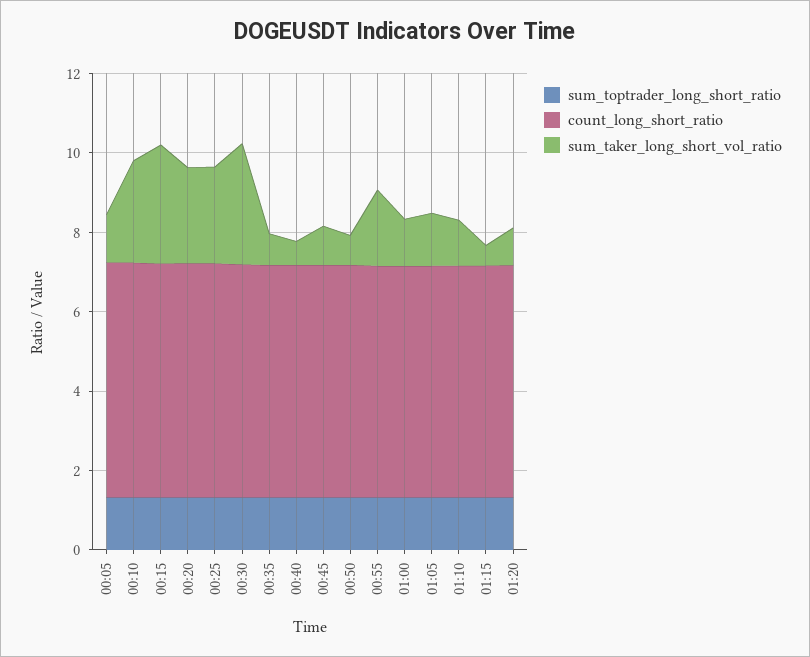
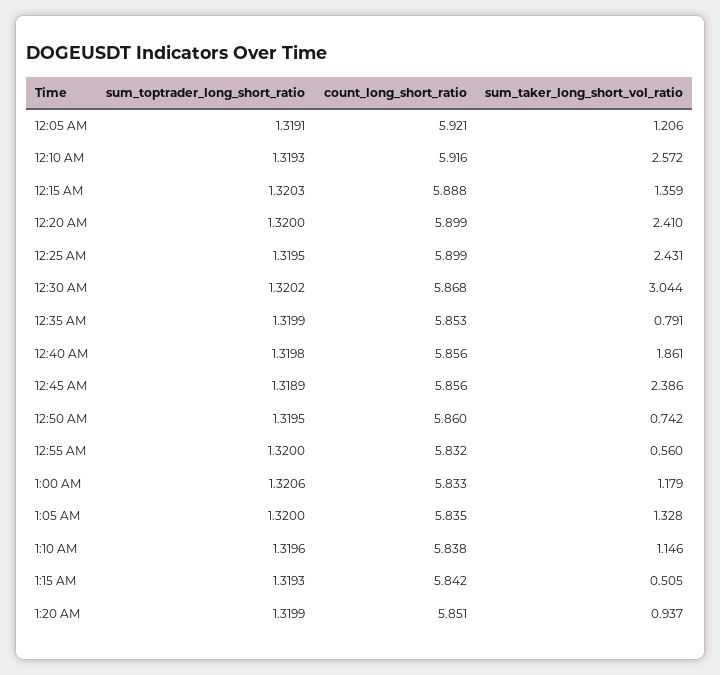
  {
    "sum_toptrader_long_short_ratio": {
      "00:05": 1.3191,
      "00:10": 1.3193,
      "00:15": 1.3203,
      "00:20": 1.32,
      "00:25": 1.3195,
      "00:30": 1.3202,
      "00:35": 1.3199,
      "00:40": 1.3198,
      "00:45": 1.3189,
      "00:50": 1.3195,
      "00:55": 1.32,
      "01:00": 1.3206,
      "01:05": 1.32,
      "01:10": 1.3196,
      "01:15": 1.3193,
      "01:20": 1.3199
    },
    "count_long_short_ratio": {
      "00:05": 5.921,
      "00:10": 5.916,
      "00:15": 5.888,
      "00:20": 5.899,
      "00:25": 5.899,
      "00:30": 5.868,
      "00:35": 5.853,
      "00:40": 5.856,
      "00:45": 5.856,
      "00:50": 5.86,
      "00:55": 5.832,
      "01:00": 5.833,
      "01:05": 5.835,
      "01:10": 5.838,
      "01:15": 5.842,
      "01:20": 5.851
    },
    "sum_taker_long_short_vol_ratio": {
      "00:05": 1.206,
      "00:10": 2.572,
-     "00:15": 3,
+     "00:15": 1.359,
      "00:20": 2.41,
      "00:25": 2.431,
      "00:30": 3.044,
      "00:35": 0.791,
-     "00:40": 0.5,
+     "00:40": 1.861,
-     "00:45": 1,
+     "00:45": 2.386,
      "00:50": 0.742,
-     "00:55": 2,
+     "00:55": 0.56,
      "01:00": 1.179,
      "01:05": 1.328,
      "01:10": 1.146,
      "01:15": 0.505,
      "01:20": 0.937
    }
  }

